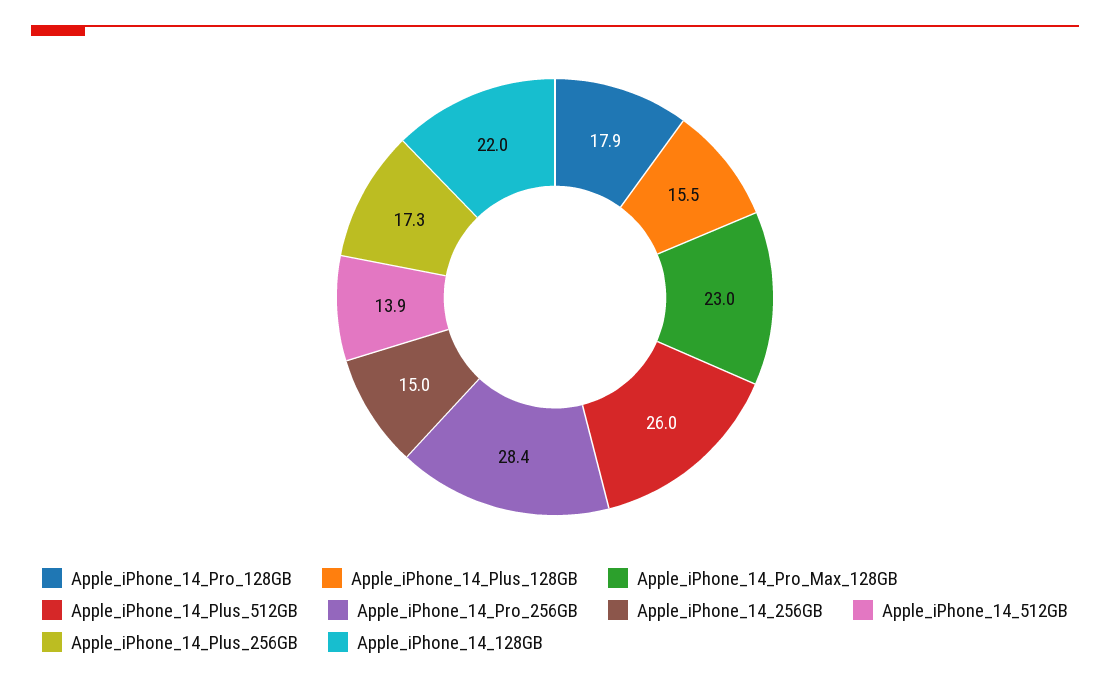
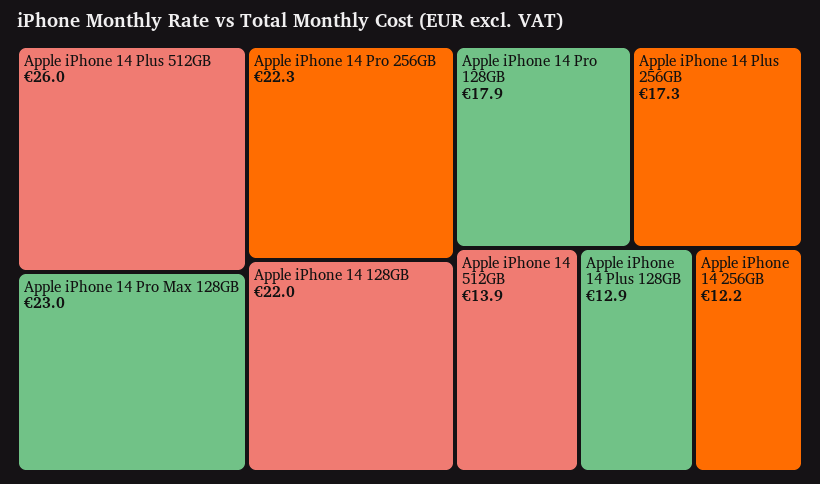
  {
    "Apple_iPhone_14_Pro_128GB": 17.9,
-   "Apple_iPhone_14_Plus_128GB": 15.5,
+   "Apple_iPhone_14_Plus_128GB": 12.9,
    "Apple_iPhone_14_Pro_Max_128GB": 23,
    "Apple_iPhone_14_Plus_512GB": 26,
-   "Apple_iPhone_14_Pro_256GB": 28.4,
+   "Apple_iPhone_14_Pro_256GB": 22.3,
-   "Apple_iPhone_14_256GB": 15,
+   "Apple_iPhone_14_256GB": 12.2,
    "Apple_iPhone_14_512GB": 13.9,
    "Apple_iPhone_14_Plus_256GB": 17.3,
    "Apple_iPhone_14_128GB": 22
  }

